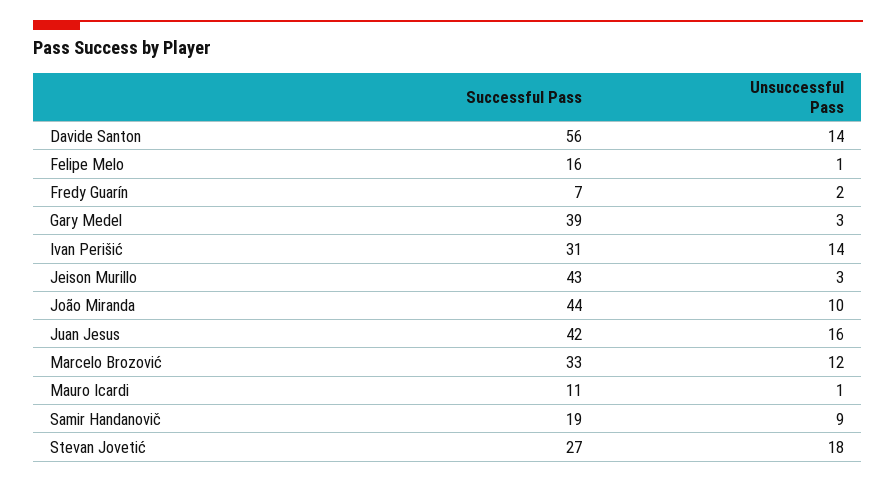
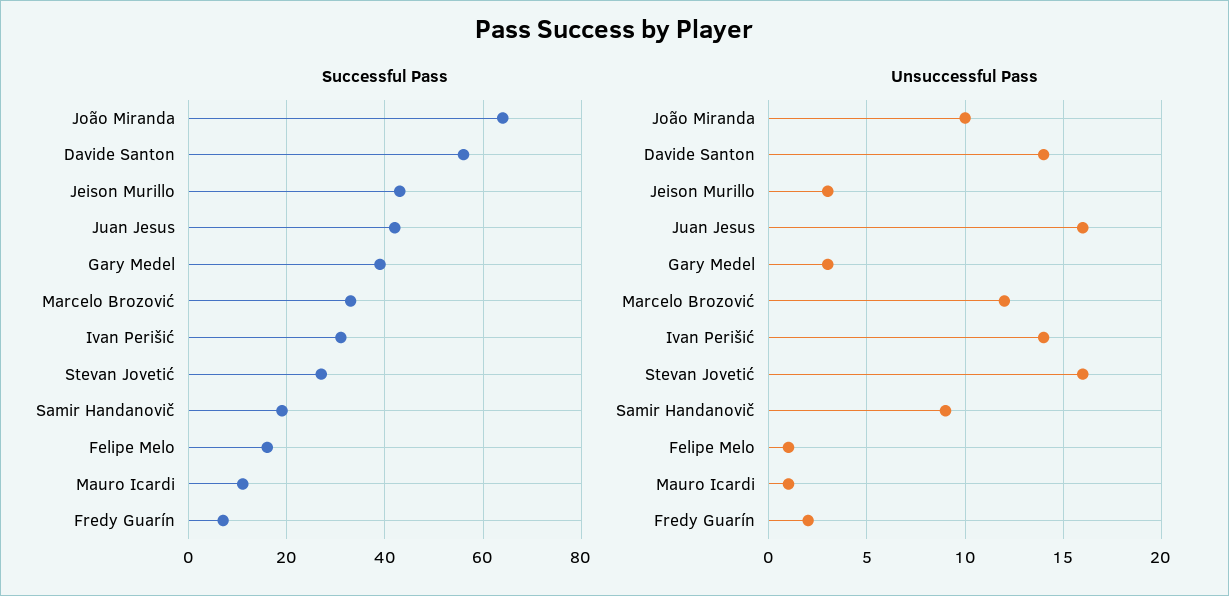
  {
    "Successful Pass": {
      "Davide Santon": 56,
      "Felipe Melo": 16,
      "Fredy Guarín": 7,
      "Gary Medel": 39,
      "Ivan Perišić": 31,
      "Jeison Murillo": 43,
-     "João Miranda": 44,
+     "João Miranda": 65,
      "Juan Jesus": 42,
      "Marcelo Brozović": 33,
      "Mauro Icardi": 11,
      "Samir Handanovič": 19,
      "Stevan Jovetić": 27
    },
    "Unsuccessful Pass": {
      "Davide Santon": 14,
      "Felipe Melo": 1,
      "Fredy Guarín": 2,
      "Gary Medel": 3,
      "Ivan Perišić": 14,
      "Jeison Murillo": 3,
      "João Miranda": 10,
      "Juan Jesus": 16,
      "Marcelo Brozović": 12,
      "Mauro Icardi": 1,
      "Samir Handanovič": 9,
-     "Stevan Jovetić": 18
+     "Stevan Jovetić": 16
    }
  }

